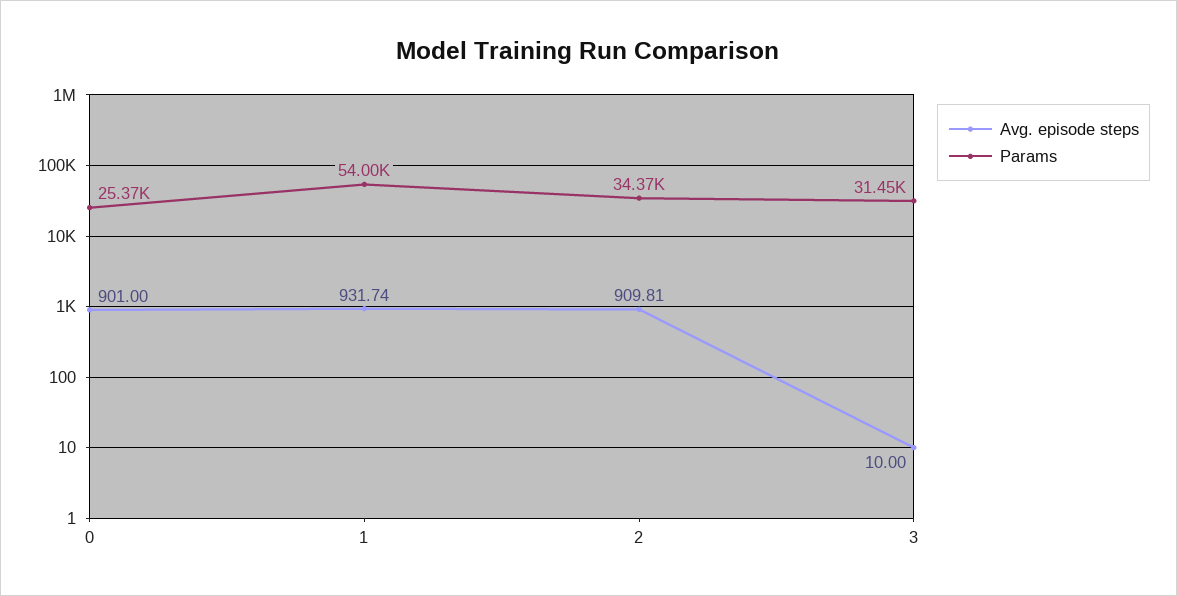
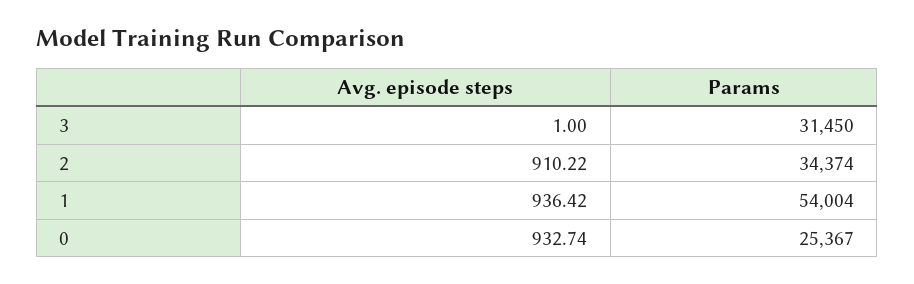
  {
    "Avg. episode steps": {
-     "0": 901,
+     "0": 932.74,
-     "1": 931.74,
+     "1": 936.42,
-     "2": 909.81,
+     "2": 910.22,
-     "3": 10
+     "3": 1
    },
    "Params": {
      "0": 25367,
      "1": 54004,
      "2": 34374,
      "3": 31450
    }
  }

